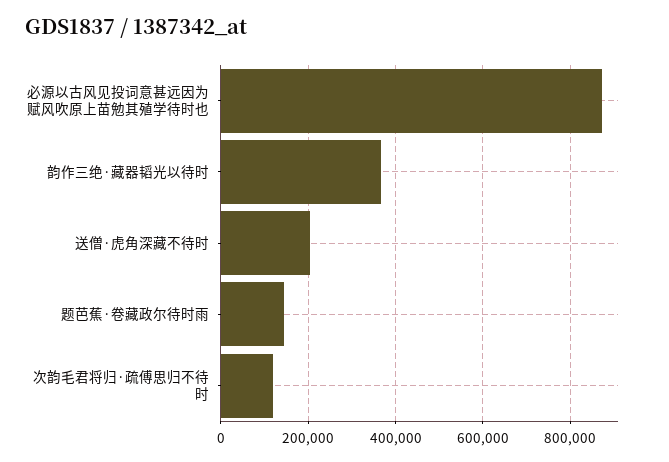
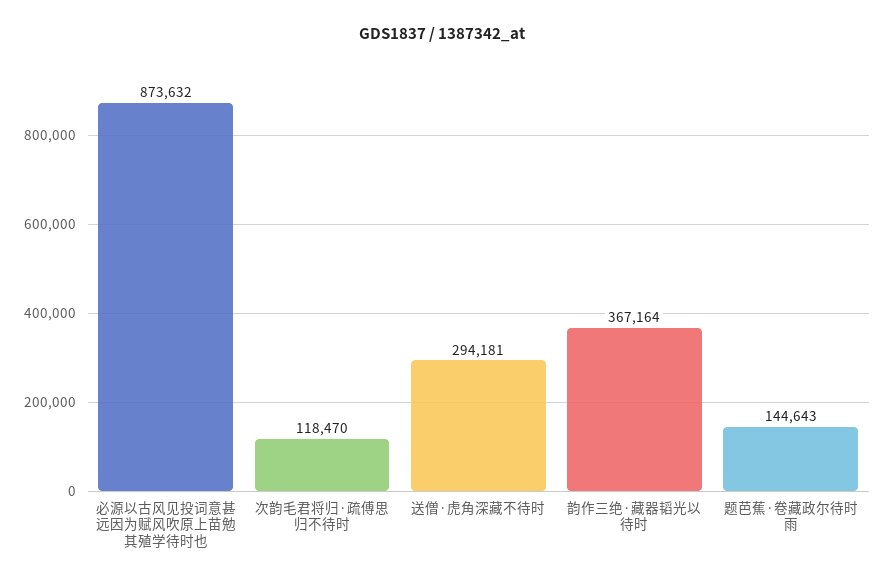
  {
    "必源以古风见投词意甚远因为赋风吹原上苗勉其殖学待时也": 873632,
    "韵作三绝·藏器韬光以待时": 367164,
-   "送僧·虎角深藏不待时": 200000,
+   "送僧·虎角深藏不待时": 294181,
    "题芭蕉·卷藏政尔待时雨": 144643,
    "次韵毛君将归·疏傅思归不待时": 118470
  }

